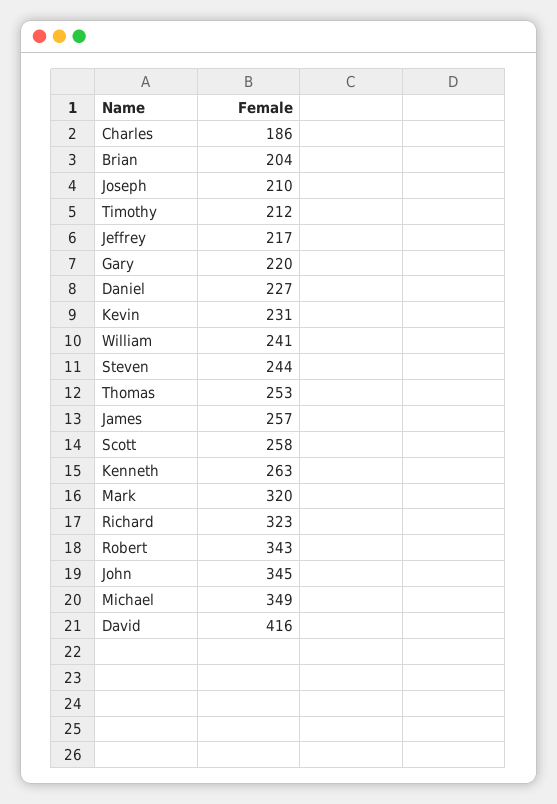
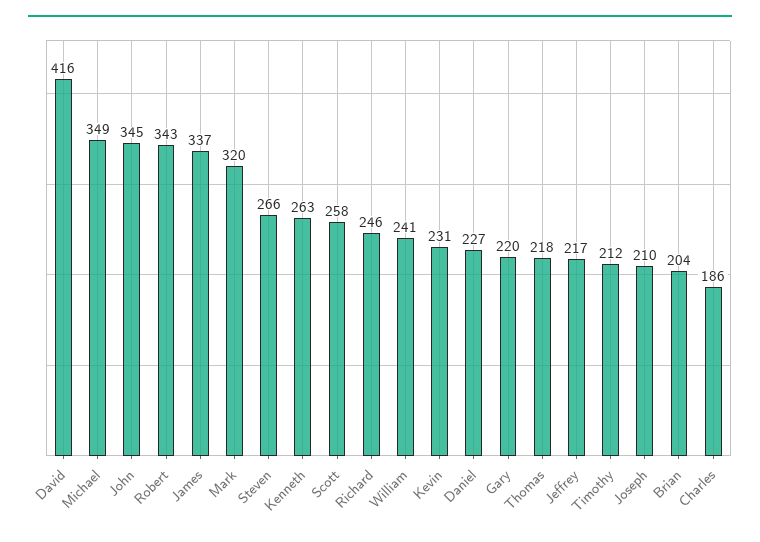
  {
    "Charles": 186,
    "Brian": 204,
    "Joseph": 210,
    "Timothy": 212,
    "Jeffrey": 217,
    "Gary": 220,
    "Daniel": 227,
    "Kevin": 231,
    "William": 241,
-   "Steven": 244,
+   "Steven": 266,
-   "Thomas": 253,
+   "Thomas": 218,
-   "James": 257,
+   "James": 337,
    "Scott": 258,
    "Kenneth": 263,
    "Mark": 320,
-   "Richard": 323,
+   "Richard": 246,
    "Robert": 343,
    "John": 345,
    "Michael": 349,
    "David": 416
  }

